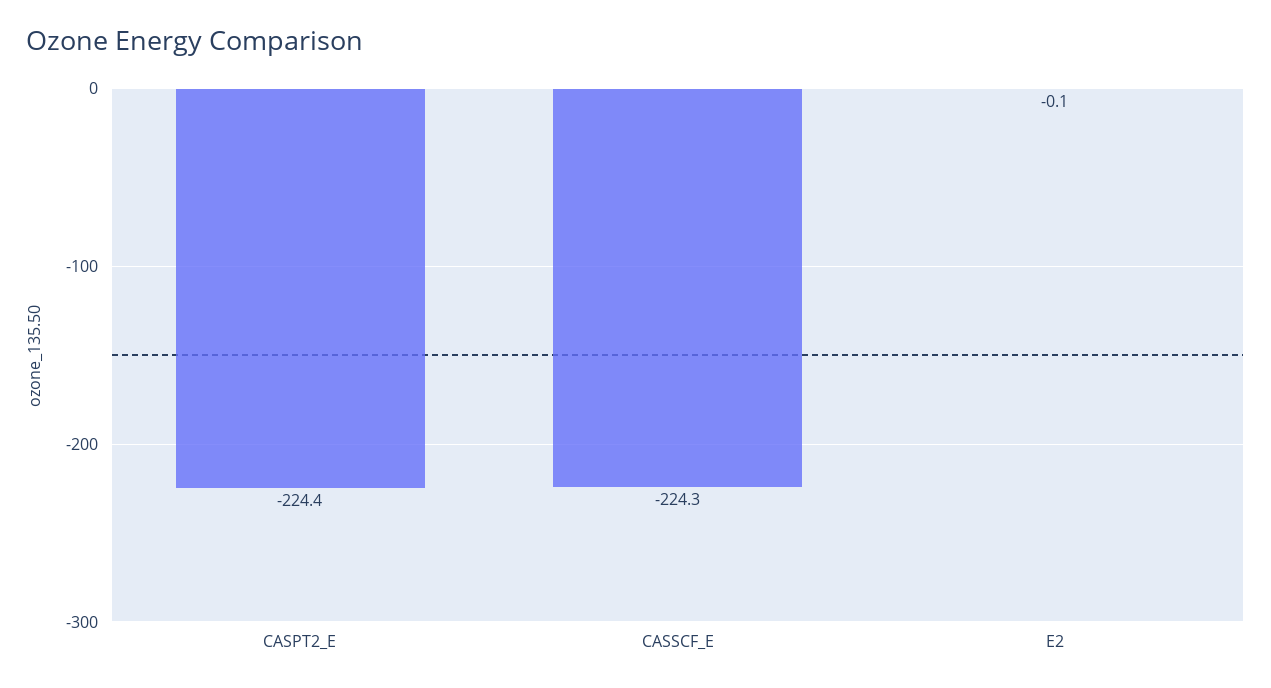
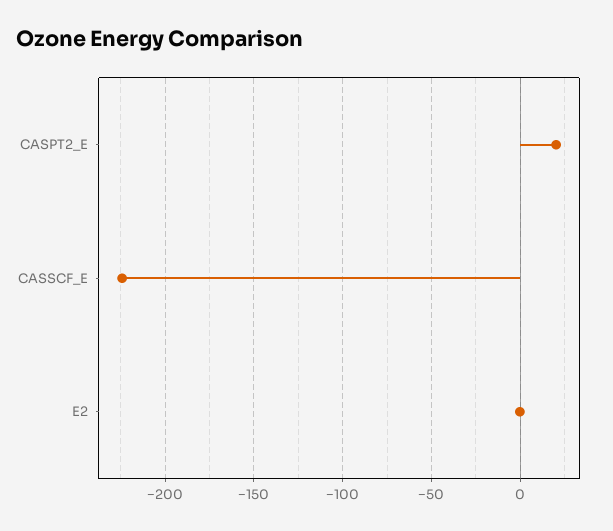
  {
-   "CASPT2_E": -224.4,
+   "CASPT2_E": 20,
    "CASSCF_E": -224.3,
    "E2": -0.1
  }

